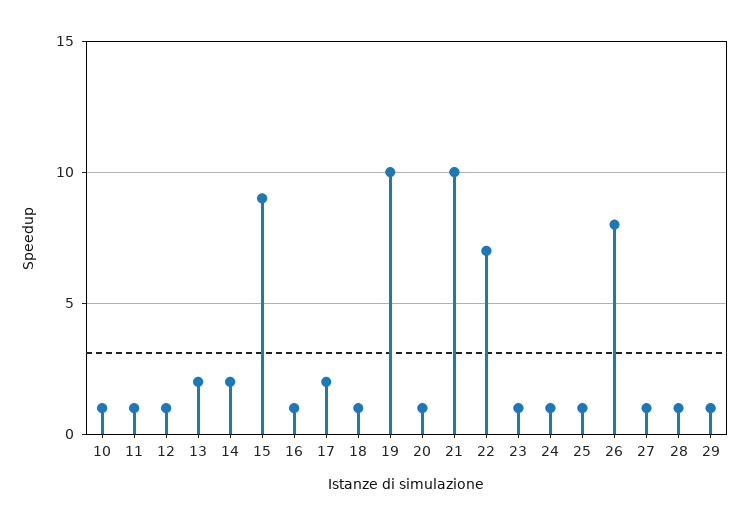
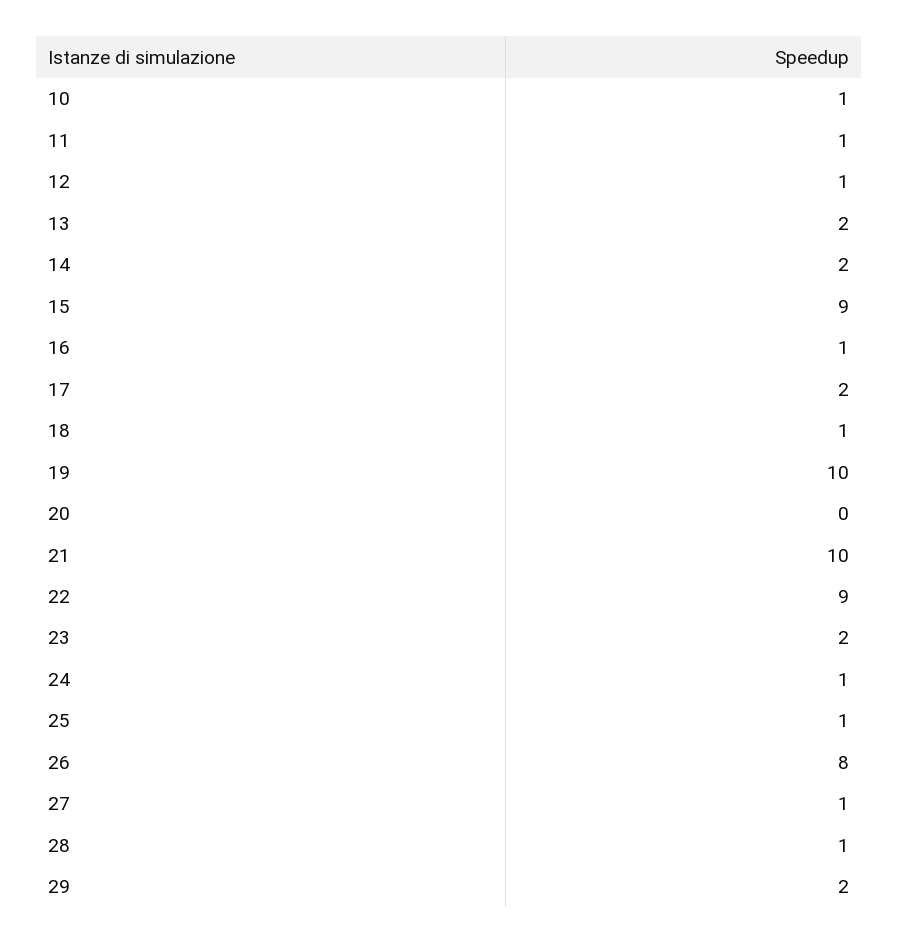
  {
    "10": 1,
    "11": 1,
    "12": 1,
    "13": 2,
    "14": 2,
    "15": 9,
    "16": 1,
    "17": 2,
    "18": 1,
    "19": 10,
-   "20": 1,
+   "20": 0,
    "21": 10,
-   "22": 7,
+   "22": 9,
-   "23": 1,
+   "23": 2,
    "24": 1,
    "25": 1,
    "26": 8,
    "27": 1,
    "28": 1,
-   "29": 1
+   "29": 2
  }

